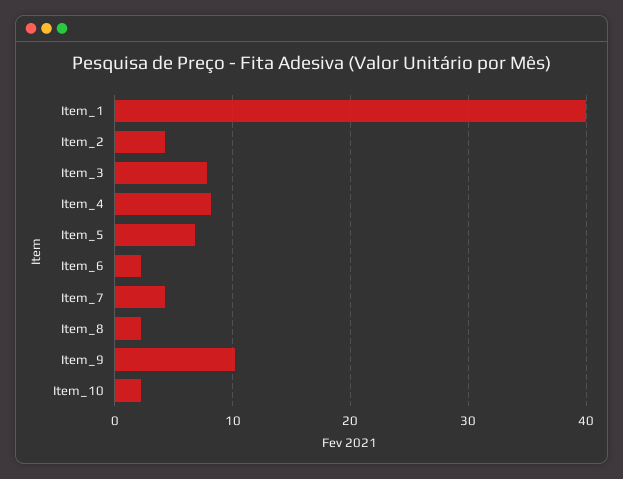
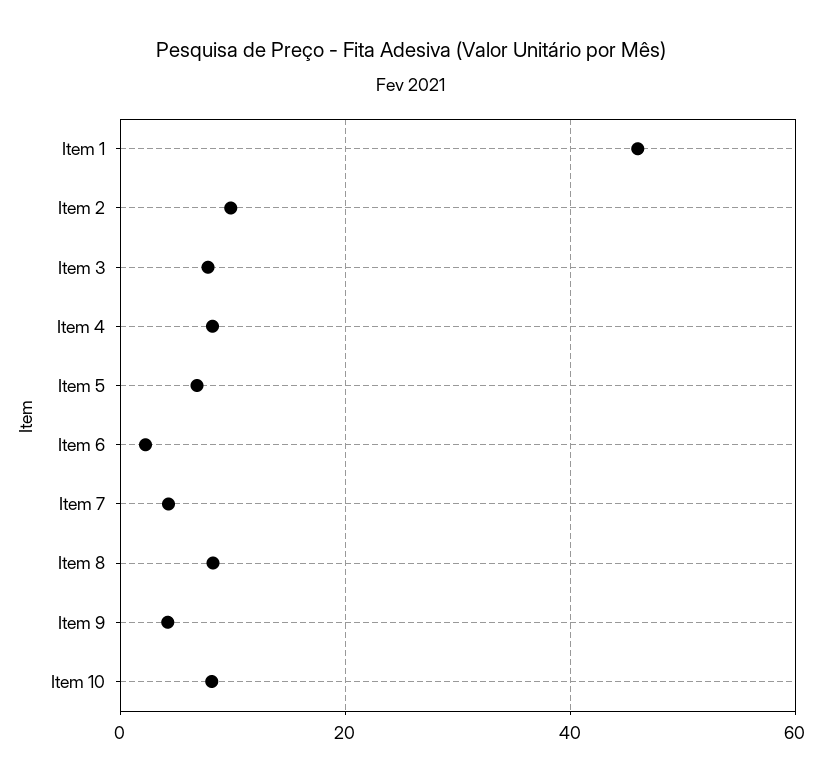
  {
-   "Item_1": 40,
+   "Item_1": 46,
-   "Item_2": 4,
+   "Item_2": 10,
    "Item_3": 8,
    "Item_4": 8,
    "Item_5": 7,
    "Item_6": 2,
    "Item_7": 4,
-   "Item_8": 2,
+   "Item_8": 8,
-   "Item_9": 10,
+   "Item_9": 4,
-   "Item_10": 2
+   "Item_10": 8
  }

